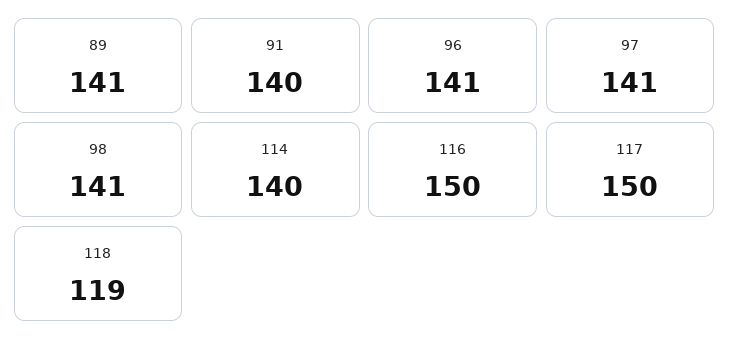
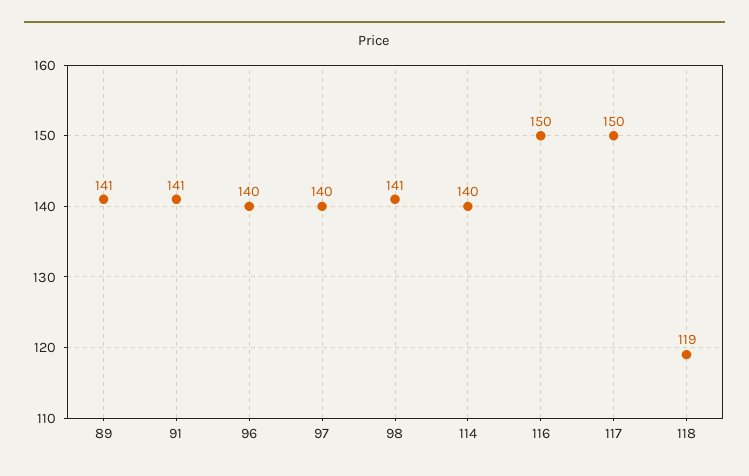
  {
    "89": 141,
-   "91": 140,
+   "91": 141,
-   "96": 141,
+   "96": 140,
-   "97": 141,
+   "97": 140,
    "98": 141,
    "114": 140,
    "116": 150,
    "117": 150,
    "118": 119
  }

